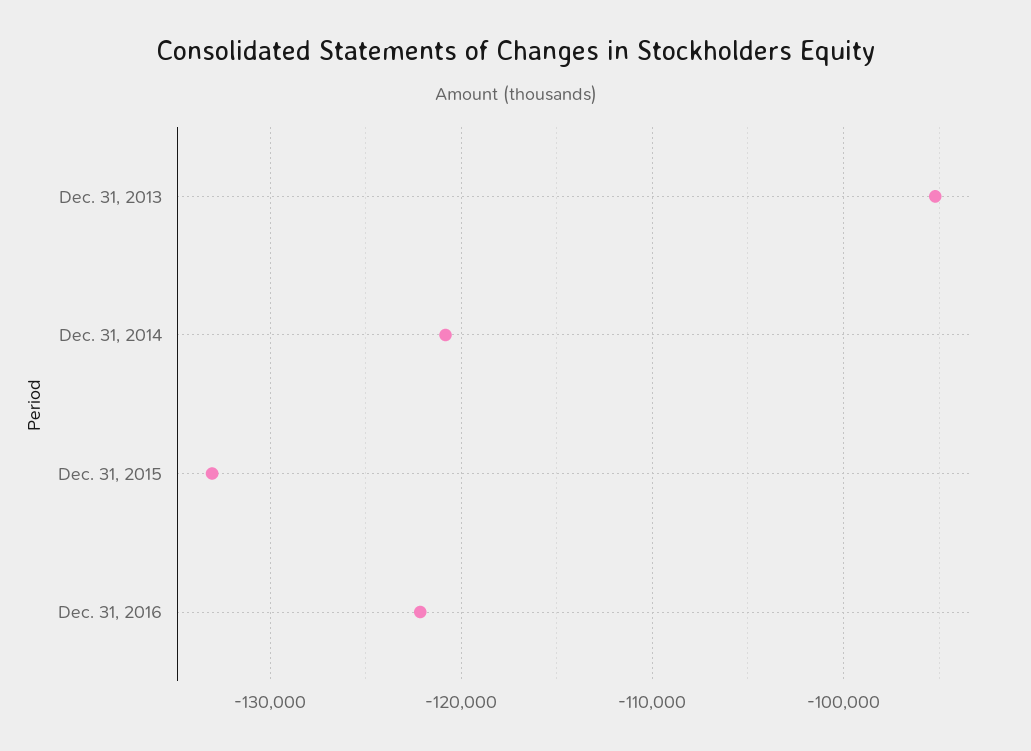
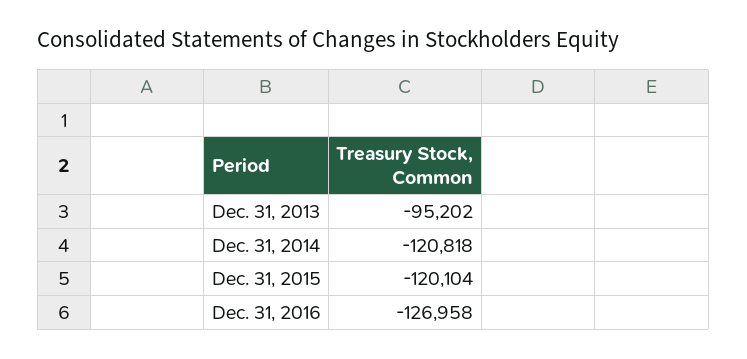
  {
    "Dec. 31, 2013": -95202,
    "Dec. 31, 2014": -120818,
-   "Dec. 31, 2015": -133000,
+   "Dec. 31, 2015": -120104,
-   "Dec. 31, 2016": -122000
+   "Dec. 31, 2016": -126958
  }

